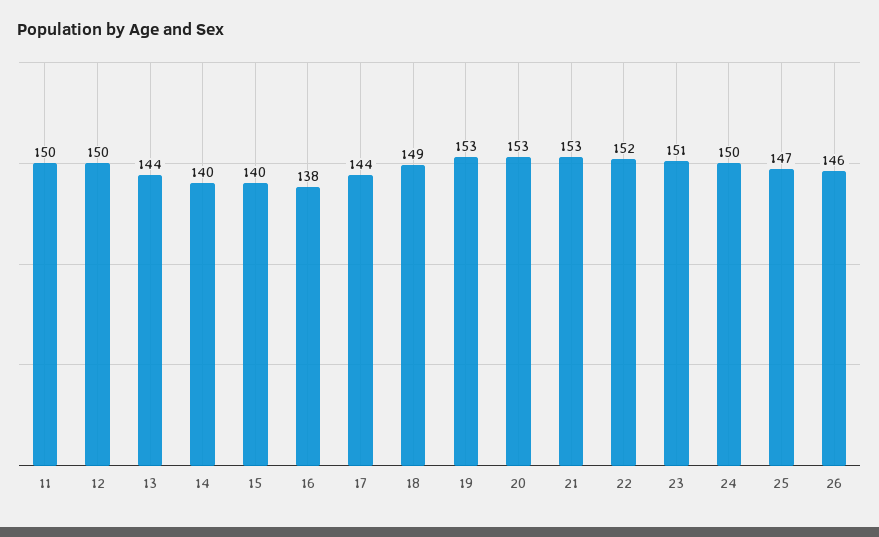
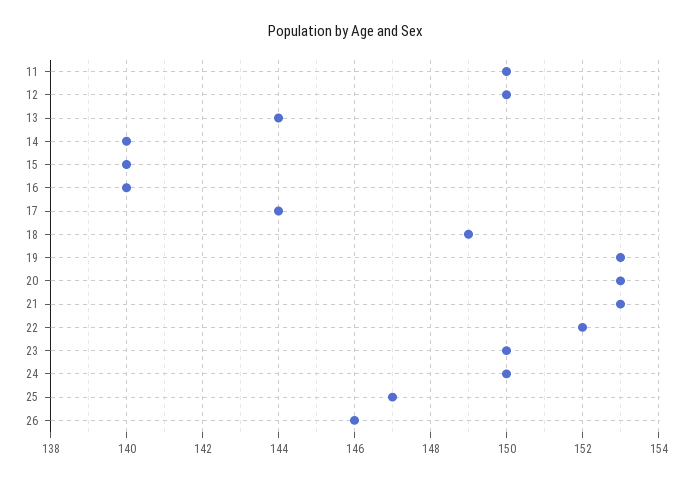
  {
    "11": 150,
    "12": 150,
    "13": 144,
    "14": 140,
    "15": 140,
-   "16": 138,
+   "16": 140,
    "17": 144,
    "18": 149,
    "19": 153,
    "20": 153,
    "21": 153,
    "22": 152,
-   "23": 151,
+   "23": 150,
    "24": 150,
    "25": 147,
    "26": 146
  }

